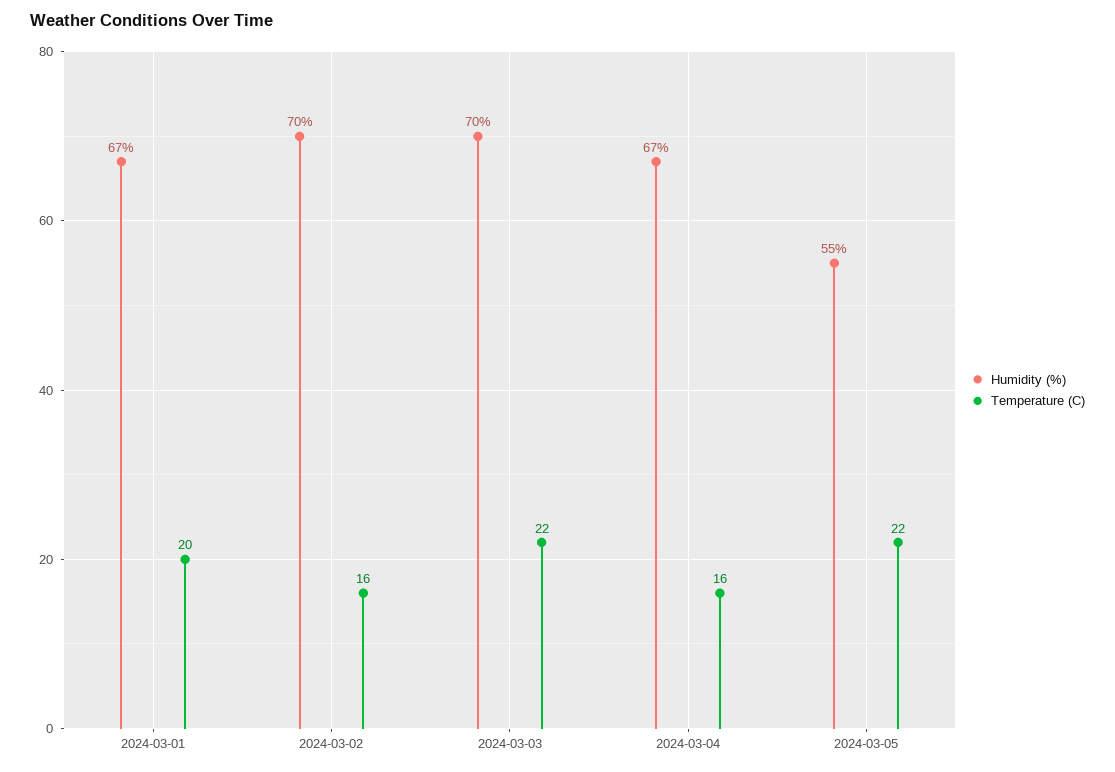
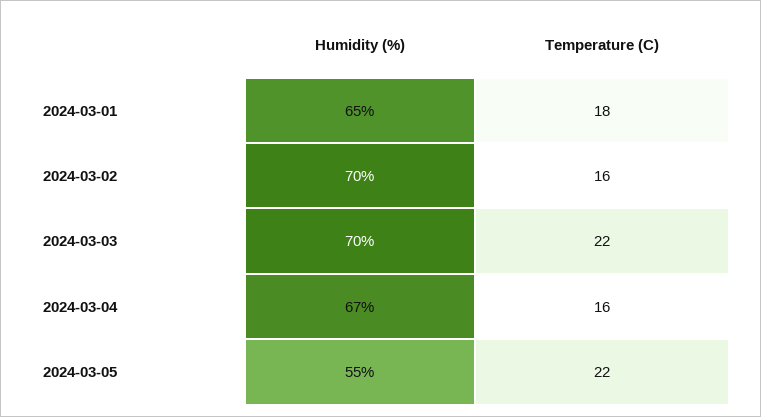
  {
    "Humidity (%)": {
-     "2024-03-01": 67,
+     "2024-03-01": 65,
      "2024-03-02": 70,
      "2024-03-03": 70,
      "2024-03-04": 67,
      "2024-03-05": 55
    },
    "Temperature (C)": {
-     "2024-03-01": 20,
+     "2024-03-01": 18,
      "2024-03-02": 16,
      "2024-03-03": 22,
      "2024-03-04": 16,
      "2024-03-05": 22
    }
  }

